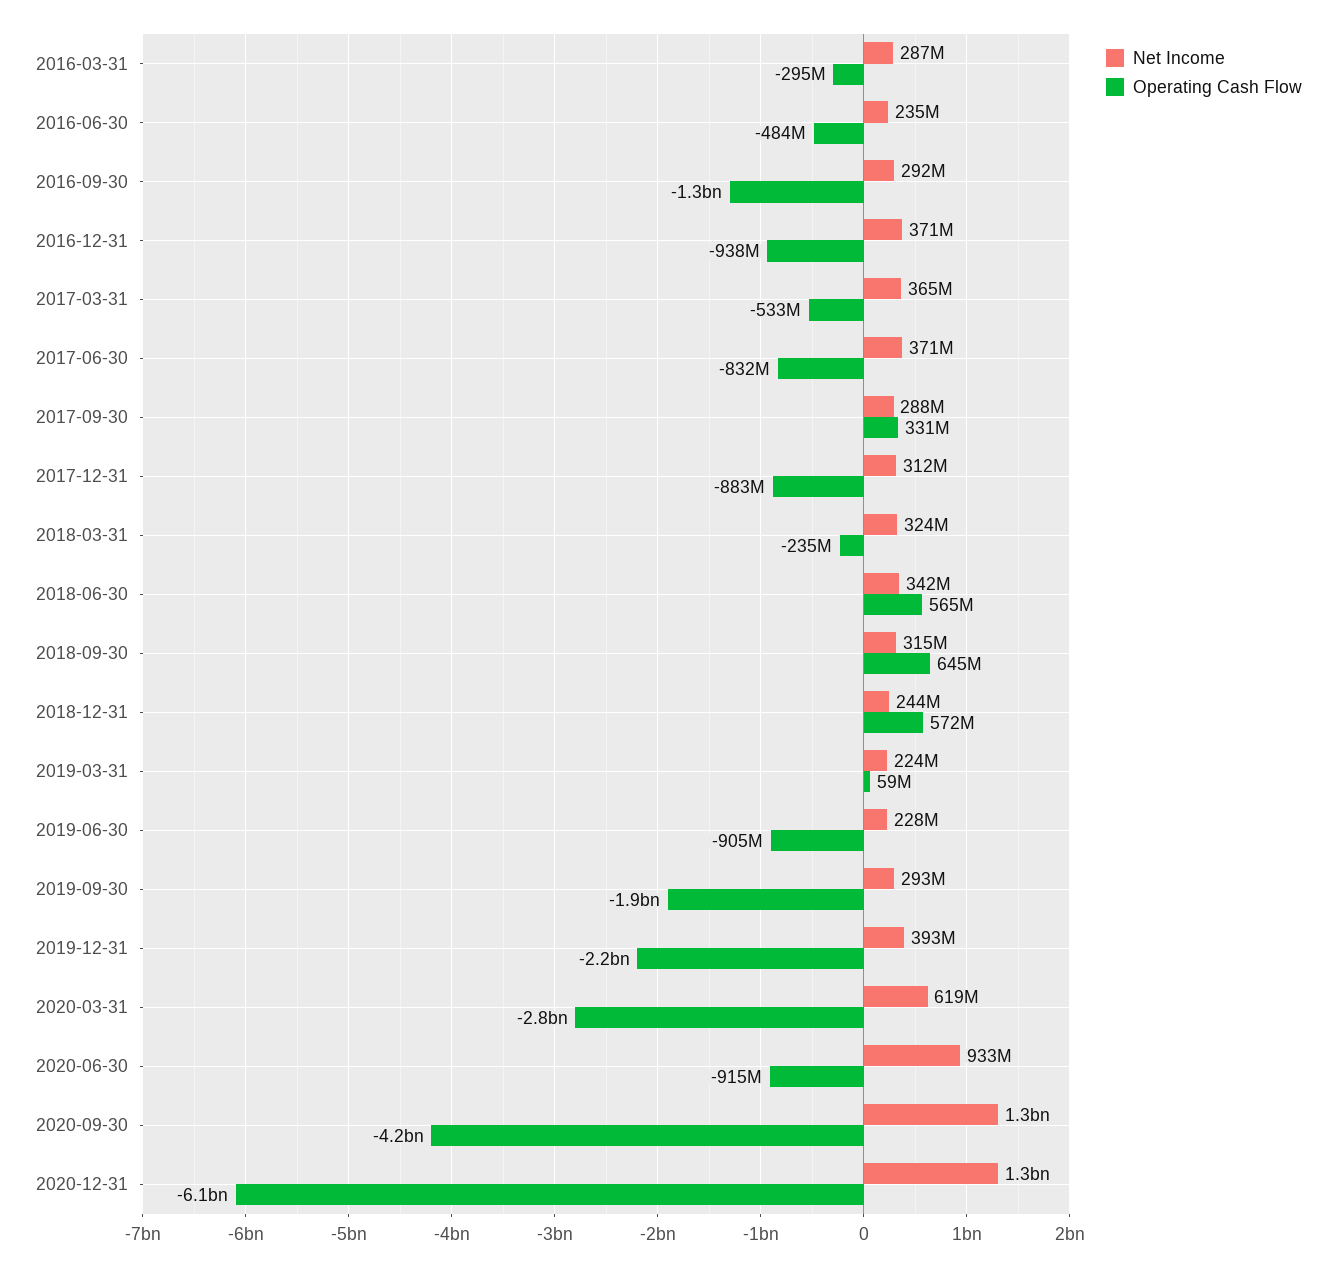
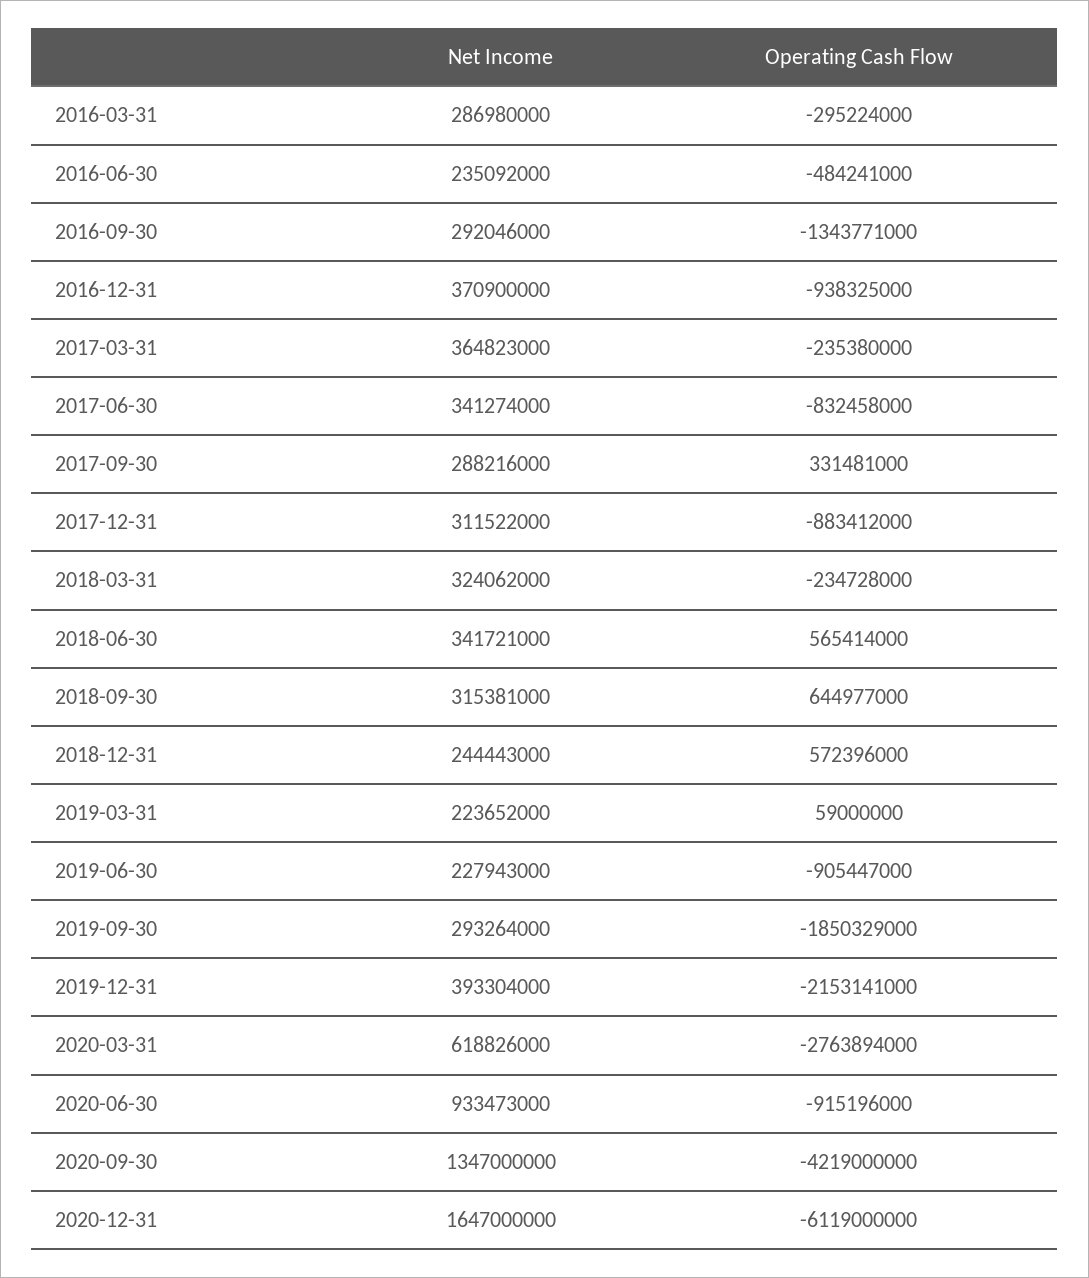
  {
    "Net Income": {
      "2016-03-31": 286980000,
      "2016-06-30": 235092000,
      "2016-09-30": 292046000,
      "2016-12-31": 370900000,
      "2017-03-31": 364823000,
-     "2017-06-30": 371000000,
+     "2017-06-30": 341274000,
      "2017-09-30": 288216000,
      "2017-12-31": 311522000,
      "2018-03-31": 324062000,
      "2018-06-30": 341721000,
      "2018-09-30": 315381000,
      "2018-12-31": 244443000,
      "2019-03-31": 223652000,
      "2019-06-30": 227943000,
      "2019-09-30": 293264000,
      "2019-12-31": 393304000,
      "2020-03-31": 618826000,
      "2020-06-30": 933473000,
      "2020-09-30": 1347000000,
-     "2020-12-31": 1300000000
+     "2020-12-31": 1647000000
    },
    "Operating Cash Flow": {
      "2016-03-31": -295224000,
      "2016-06-30": -484241000,
      "2016-09-30": -1343771000,
      "2016-12-31": -938325000,
-     "2017-03-31": -533000000,
+     "2017-03-31": -235380000,
      "2017-06-30": -832458000,
      "2017-09-30": 331481000,
      "2017-12-31": -883412000,
      "2018-03-31": -234728000,
      "2018-06-30": 565414000,
      "2018-09-30": 644977000,
      "2018-12-31": 572396000,
      "2019-03-31": 59000000,
      "2019-06-30": -905447000,
      "2019-09-30": -1850329000,
      "2019-12-31": -2153141000,
      "2020-03-31": -2763894000,
      "2020-06-30": -915196000,
      "2020-09-30": -4219000000,
      "2020-12-31": -6119000000
    }
  }

